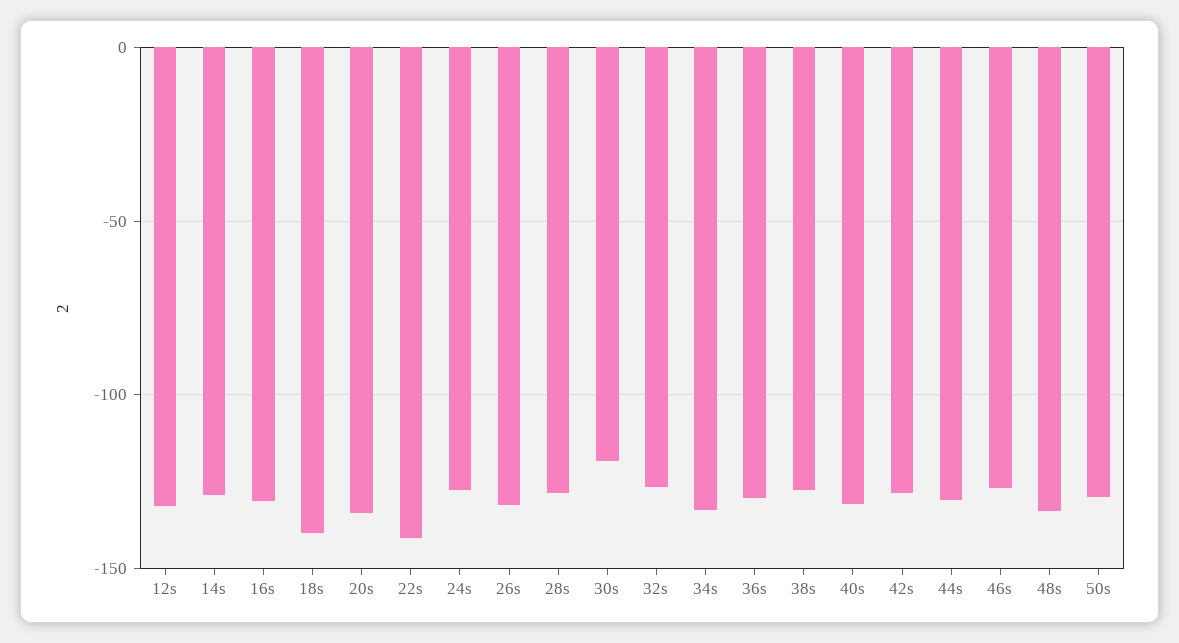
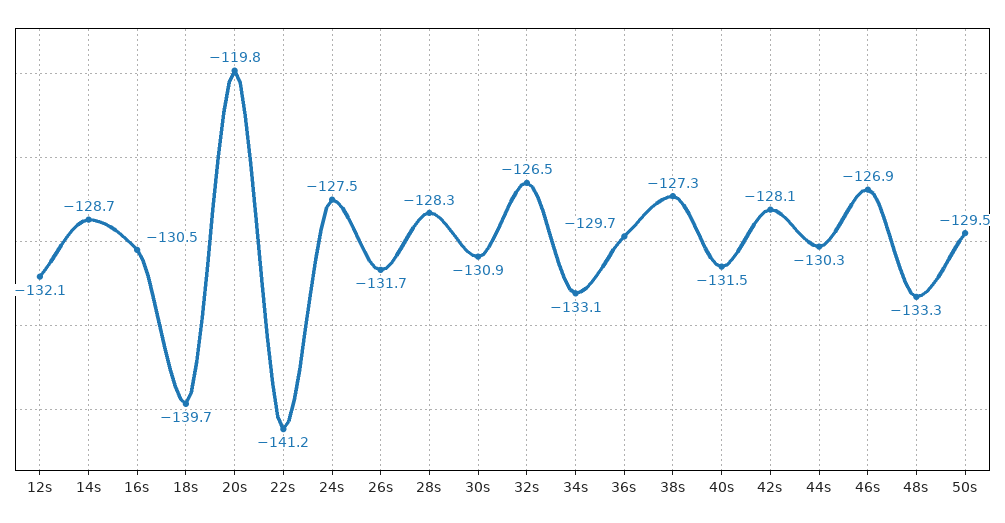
  {
    "12s": -132.1,
    "14s": -128.7,
    "16s": -130.5,
    "18s": -139.7,
-   "20s": -135,
+   "20s": -119.8,
    "22s": -141.2,
    "24s": -127.5,
    "26s": -131.7,
    "28s": -128.3,
-   "30s": -120,
+   "30s": -130.9,
    "32s": -126.5,
    "34s": -133.1,
    "36s": -129.7,
    "38s": -127.3,
    "40s": -131.5,
    "42s": -128.1,
    "44s": -130.3,
    "46s": -126.9,
    "48s": -133.3,
    "50s": -129.5
  }

